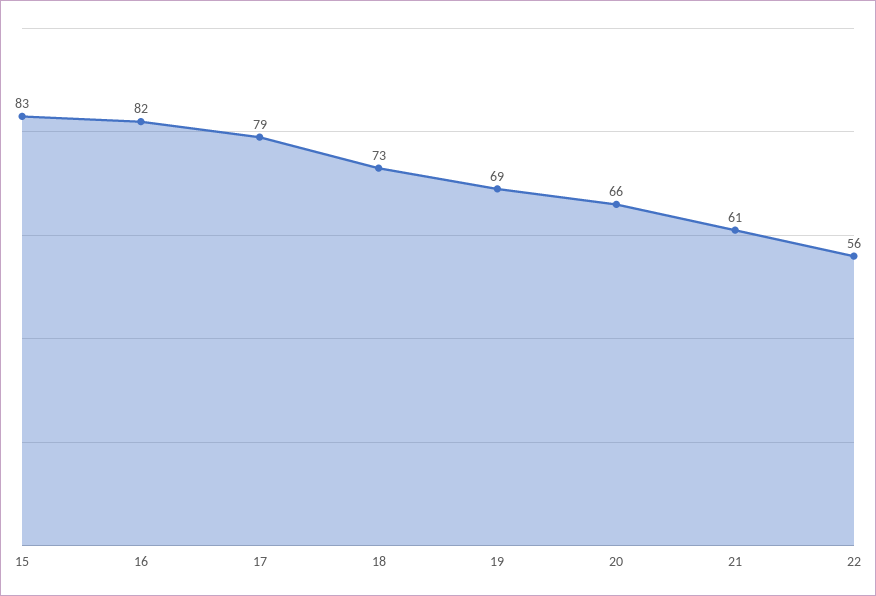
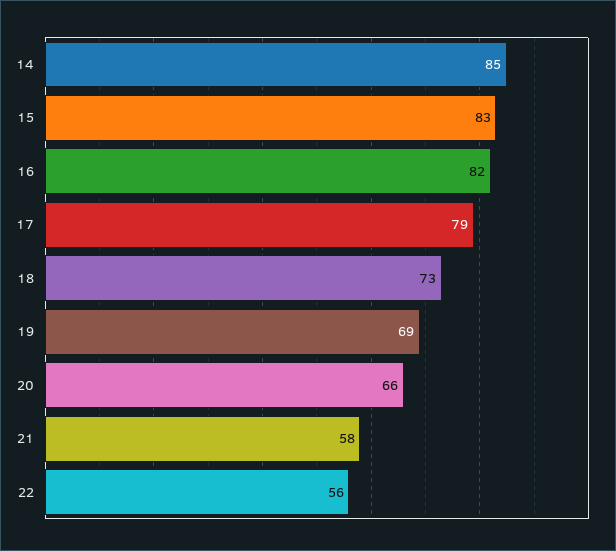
  {
    "15": 83,
    "16": 82,
    "17": 79,
    "18": 73,
    "19": 69,
    "20": 66,
-   "21": 61,
+   "21": 58,
-   "22": 56
+   "22": 56,
+   "14": 85
  }

